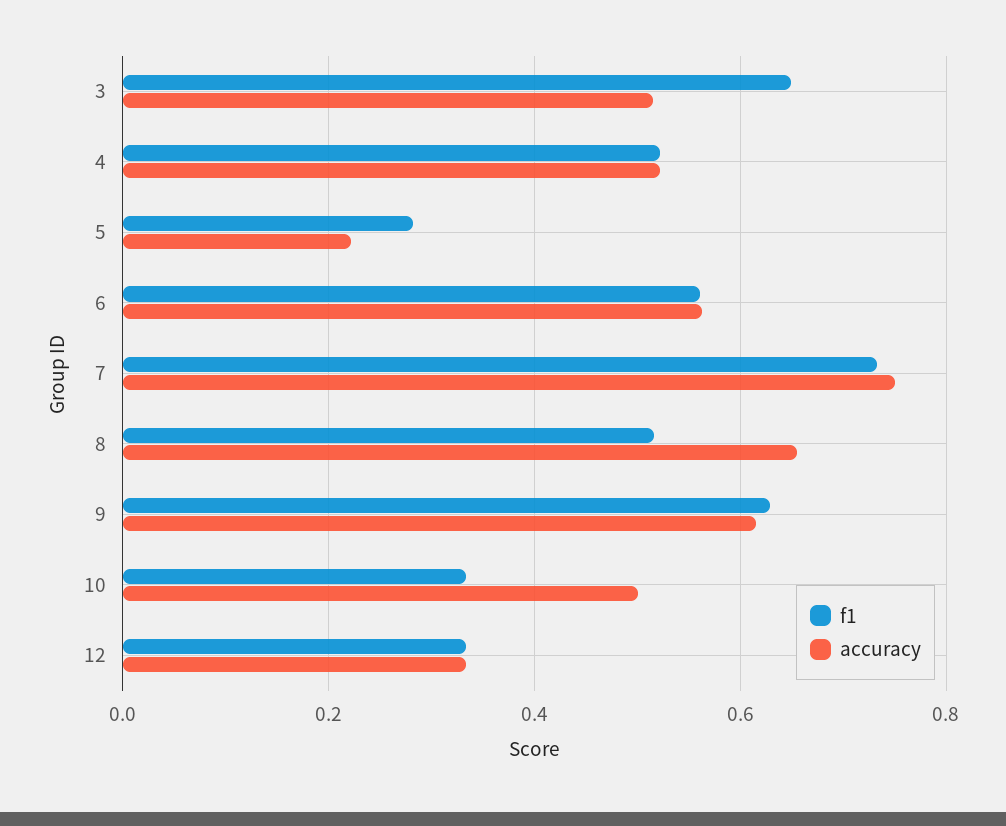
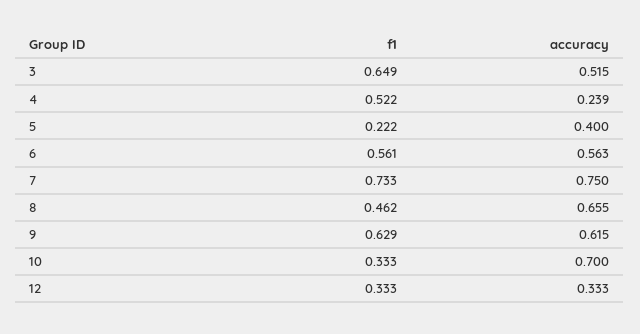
  {
    "f1": {
      "3": 0.649,
      "4": 0.522,
-     "5": 0.28,
+     "5": 0.222,
      "6": 0.561,
      "7": 0.733,
-     "8": 0.52,
+     "8": 0.462,
      "9": 0.629,
      "10": 0.333,
      "12": 0.333
    },
    "accuracy": {
      "3": 0.515,
-     "4": 0.52,
+     "4": 0.239,
-     "5": 0.22,
+     "5": 0.4,
      "6": 0.563,
      "7": 0.75,
      "8": 0.655,
      "9": 0.615,
-     "10": 0.5,
+     "10": 0.7,
      "12": 0.333
    }
  }

